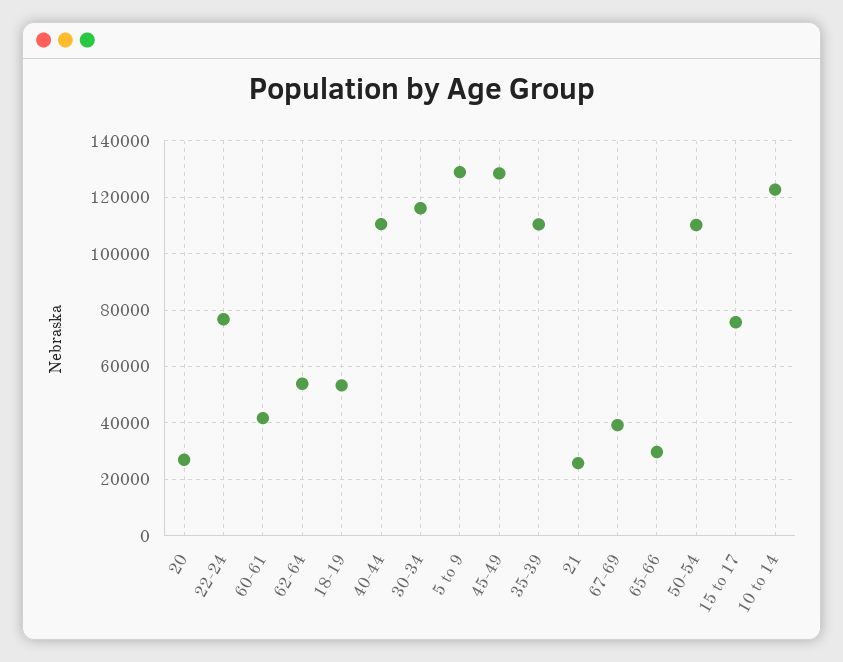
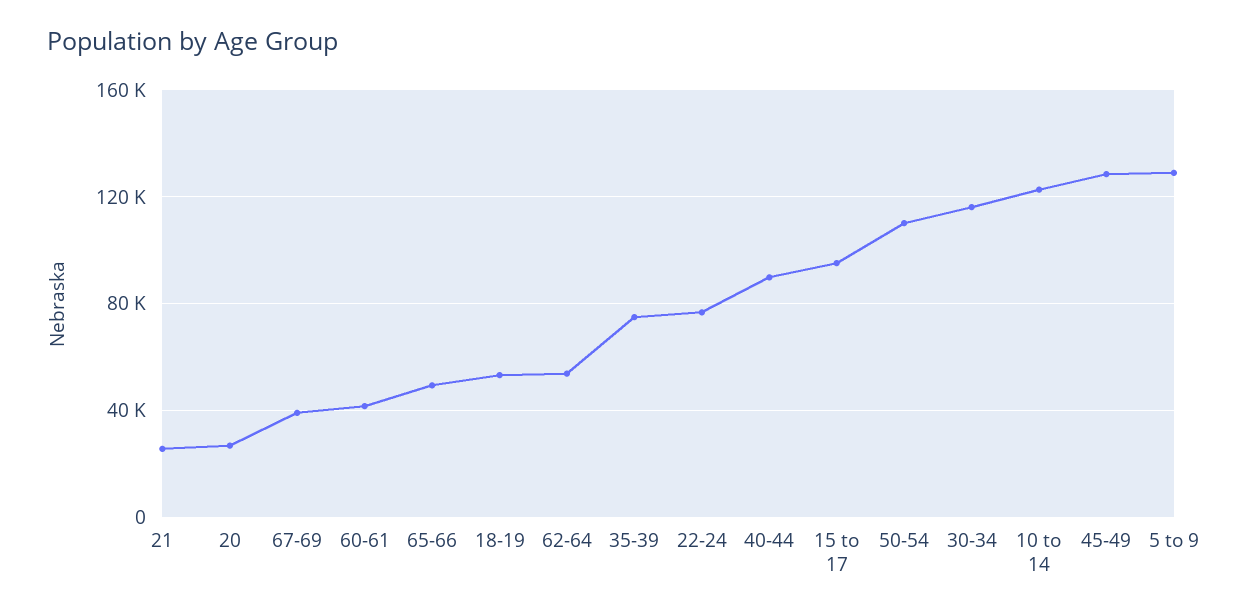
  {
    "20": 27500,
    "22-24": 77500,
    "60-61": 42500,
    "62-64": 55000,
    "18-19": 52500,
-   "40-44": 110000,
+   "40-44": 90000,
    "30-34": 115000,
    "5 to 9": 130000,
    "45-49": 127500,
-   "35-39": 110000,
+   "35-39": 75000,
    "21": 25000,
    "67-69": 40000,
-   "65-66": 30000,
+   "65-66": 50000,
    "50-54": 110000,
-   "15 to 17": 75000,
+   "15 to 17": 95000,
    "10 to 14": 122500
  }

